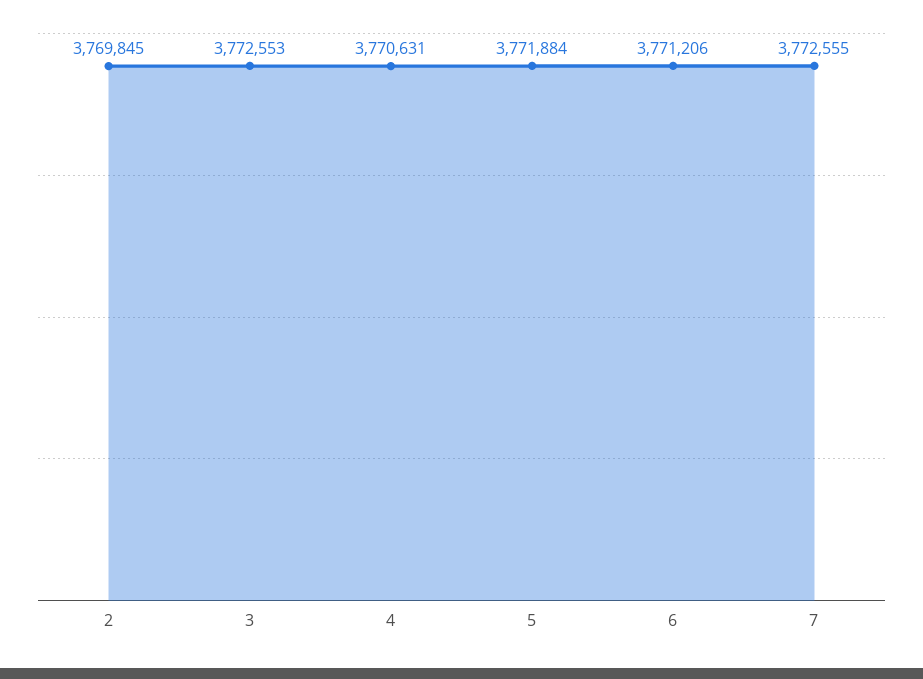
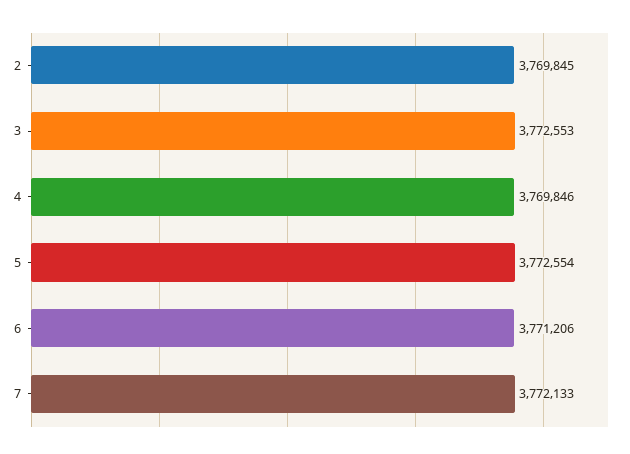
  {
    "2": 3769845,
    "3": 3772553,
-   "4": 3770631,
+   "4": 3769846,
-   "5": 3771884,
+   "5": 3772554,
    "6": 3771206,
-   "7": 3772555
+   "7": 3772133
  }

